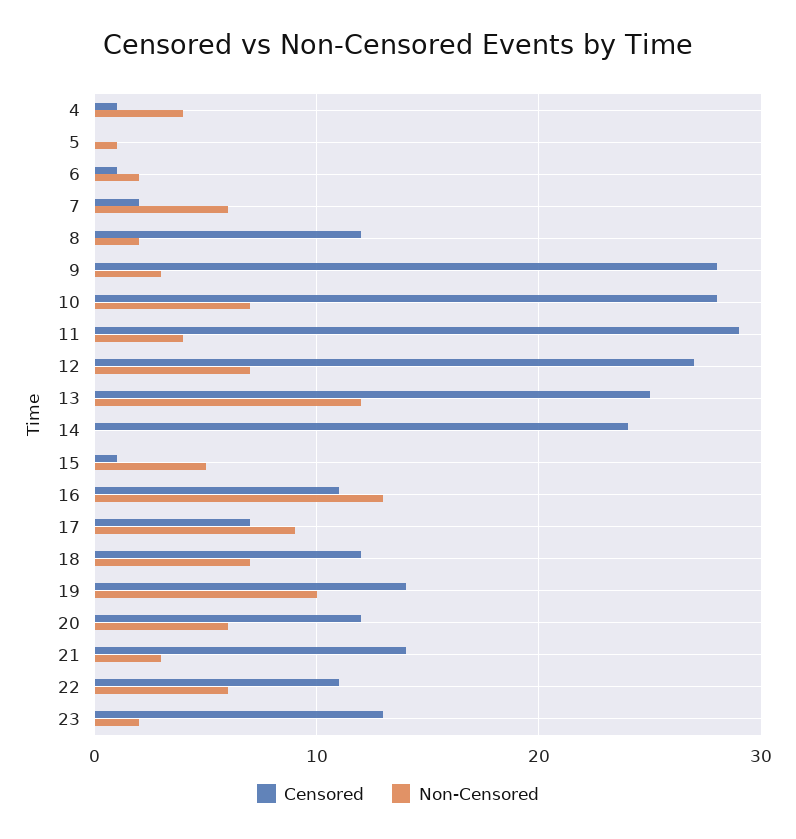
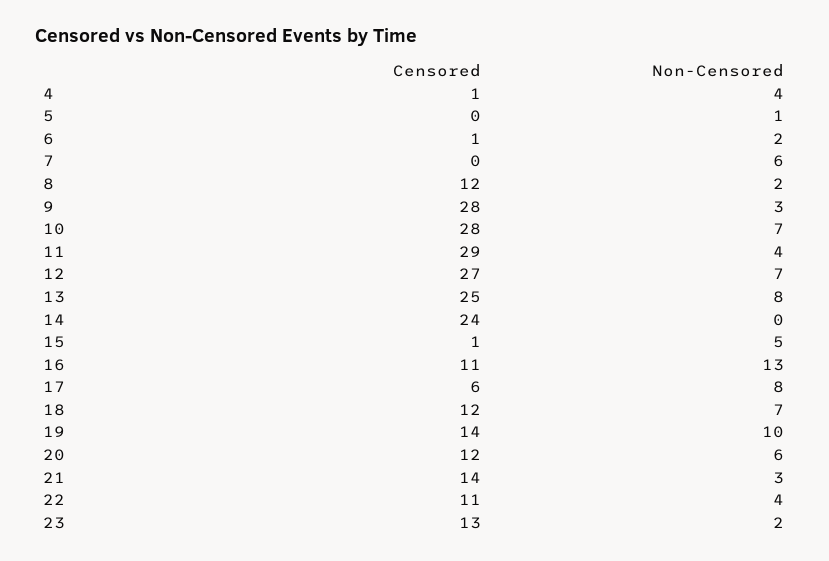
  {
    "Censored": {
      "4": 1,
      "5": 0,
      "6": 1,
-     "7": 2,
+     "7": 0,
      "8": 12,
      "9": 28,
      "10": 28,
      "11": 29,
      "12": 27,
      "13": 25,
      "14": 24,
      "15": 1,
      "16": 11,
-     "17": 7,
+     "17": 6,
      "18": 12,
      "19": 14,
      "20": 12,
      "21": 14,
      "22": 11,
      "23": 13
    },
    "Non-Censored": {
      "4": 4,
      "5": 1,
      "6": 2,
      "7": 6,
      "8": 2,
      "9": 3,
      "10": 7,
      "11": 4,
      "12": 7,
-     "13": 12,
+     "13": 8,
      "14": 0,
      "15": 5,
      "16": 13,
-     "17": 9,
+     "17": 8,
      "18": 7,
      "19": 10,
      "20": 6,
      "21": 3,
-     "22": 6,
+     "22": 4,
      "23": 2
    }
  }

